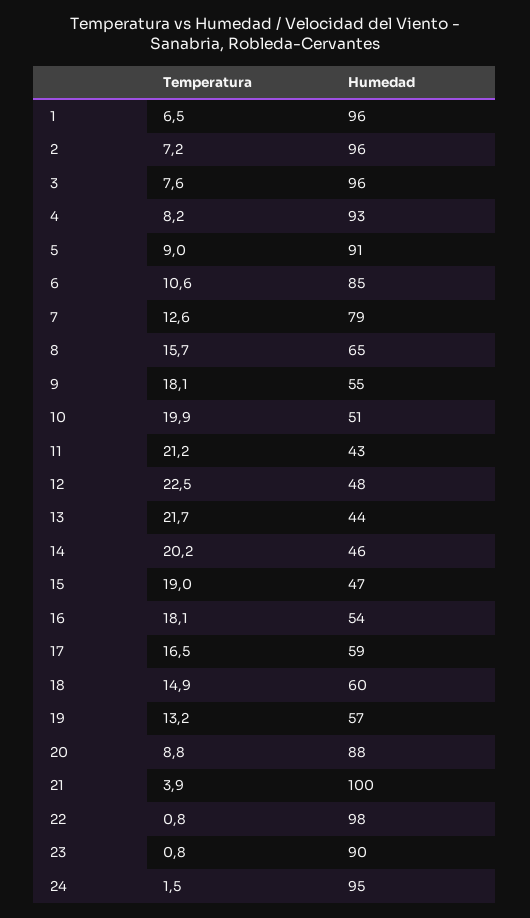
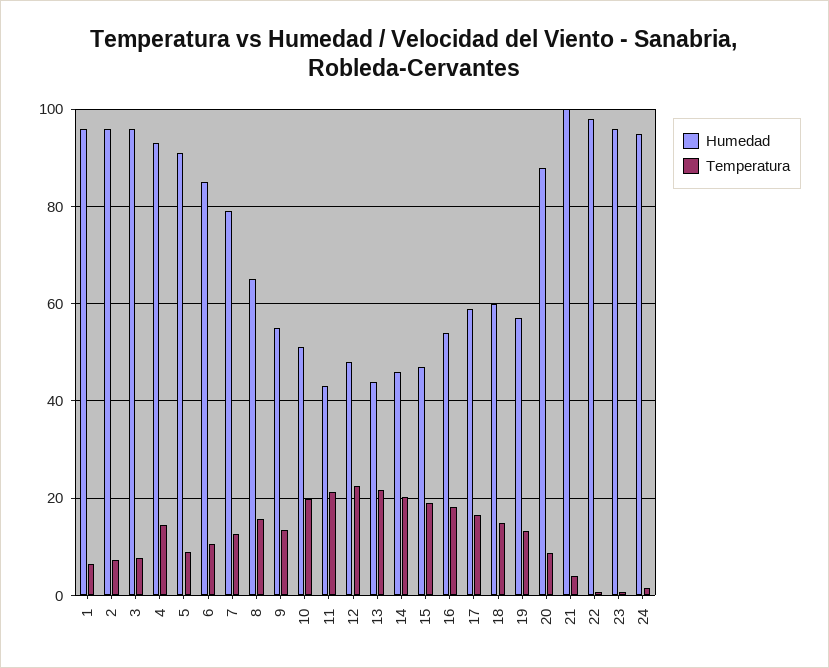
  {
    "Temperatura": {
      "1": 6.5,
      "2": 7.2,
      "3": 7.6,
-     "4": 8.2,
+     "4": 14,
      "5": 9,
      "6": 10.6,
      "7": 12.6,
      "8": 15.7,
-     "9": 18.1,
+     "9": 14,
      "10": 19.9,
      "11": 21.2,
      "12": 22.5,
      "13": 21.7,
      "14": 20.2,
      "15": 19,
      "16": 18.1,
      "17": 16.5,
      "18": 14.9,
      "19": 13.2,
      "20": 8.8,
      "21": 3.9,
      "22": 0.8,
      "23": 0.8,
      "24": 1.5
    },
    "Humedad": {
      "1": 96,
      "2": 96,
      "3": 96,
      "4": 93,
      "5": 91,
      "6": 85,
      "7": 79,
      "8": 65,
      "9": 55,
      "10": 51,
      "11": 43,
      "12": 48,
      "13": 44,
      "14": 46,
      "15": 47,
      "16": 54,
      "17": 59,
      "18": 60,
      "19": 57,
      "20": 88,
      "21": 100,
      "22": 98,
-     "23": 90,
+     "23": 96,
      "24": 95
    }
  }

